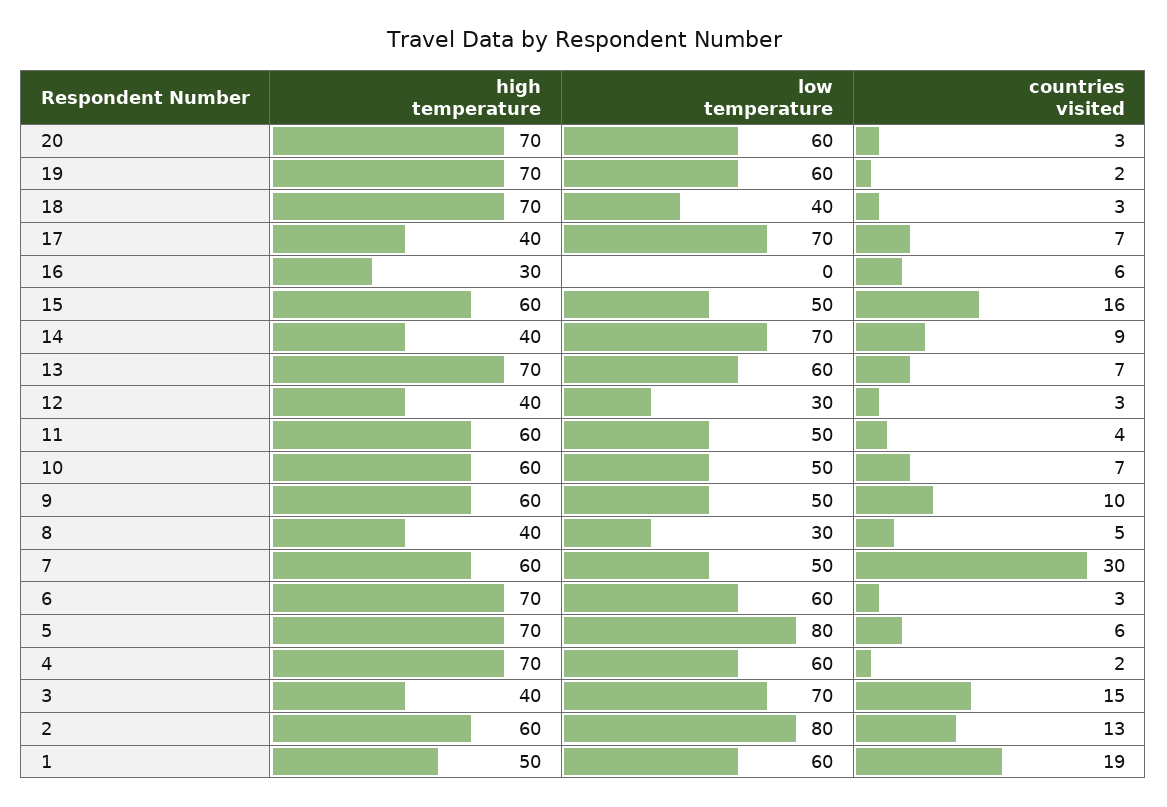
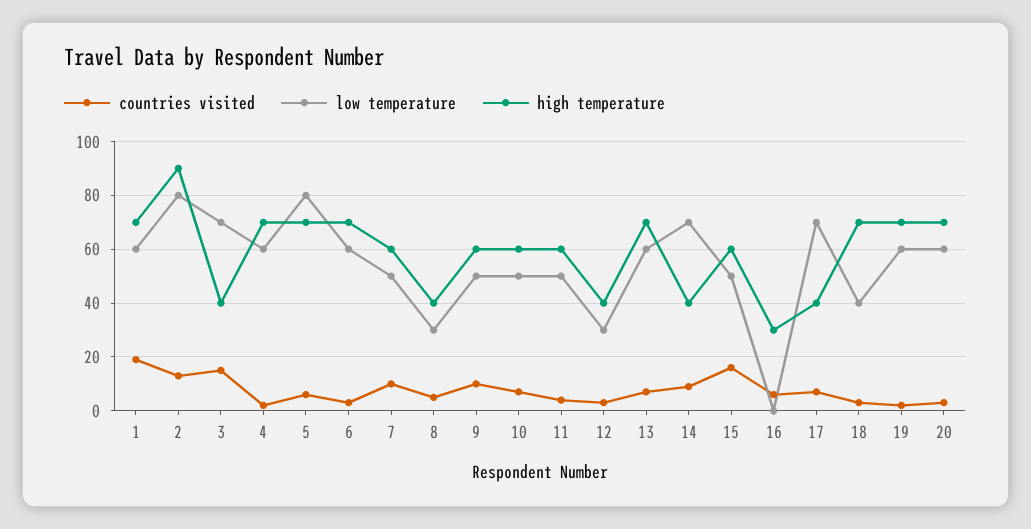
  {
    "high temperature": {
      "20": 70,
      "19": 70,
      "18": 70,
      "17": 40,
      "16": 30,
      "15": 60,
      "14": 40,
      "13": 70,
      "12": 40,
      "11": 60,
      "10": 60,
      "9": 60,
      "8": 40,
      "7": 60,
      "6": 70,
      "5": 70,
      "4": 70,
      "3": 40,
-     "2": 60,
+     "2": 90,
-     "1": 50
+     "1": 70
    },
    "low temperature": {
      "20": 60,
      "19": 60,
      "18": 40,
      "17": 70,
      "16": 0,
      "15": 50,
      "14": 70,
      "13": 60,
      "12": 30,
      "11": 50,
      "10": 50,
      "9": 50,
      "8": 30,
      "7": 50,
      "6": 60,
      "5": 80,
      "4": 60,
      "3": 70,
      "2": 80,
      "1": 60
    },
    "countries visited": {
      "20": 3,
      "19": 2,
      "18": 3,
      "17": 7,
      "16": 6,
      "15": 16,
      "14": 9,
      "13": 7,
      "12": 3,
      "11": 4,
      "10": 7,
      "9": 10,
      "8": 5,
-     "7": 30,
+     "7": 10,
      "6": 3,
      "5": 6,
      "4": 2,
      "3": 15,
      "2": 13,
      "1": 19
    }
  }

